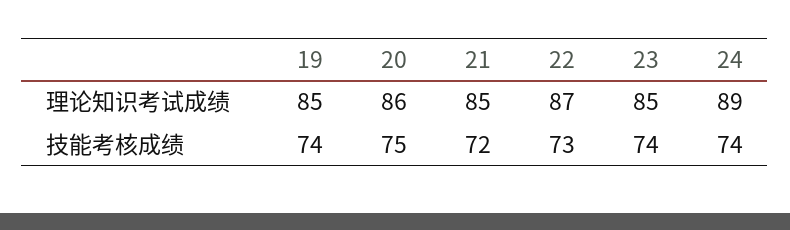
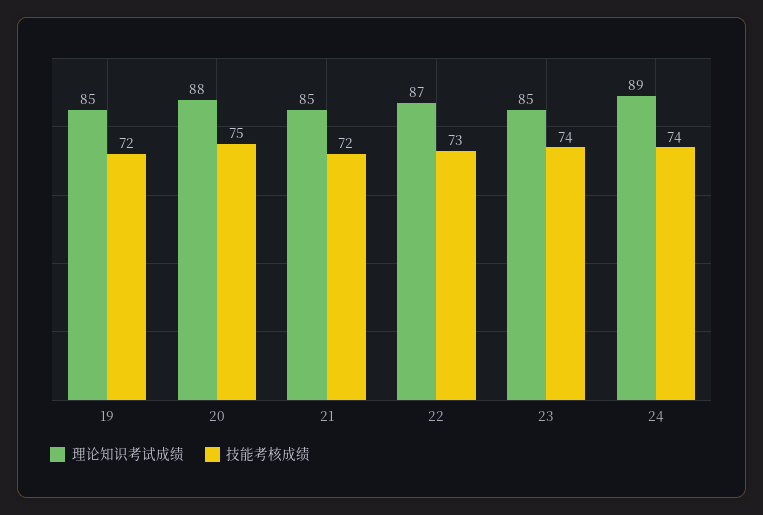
  {
    "理论知识考试成绩": {
      "19": 85,
-     "20": 86,
+     "20": 88,
      "21": 85,
      "22": 87,
      "23": 85,
      "24": 89
    },
    "技能考核成绩": {
-     "19": 74,
+     "19": 72,
      "20": 75,
      "21": 72,
      "22": 73,
      "23": 74,
      "24": 74
    }
  }

